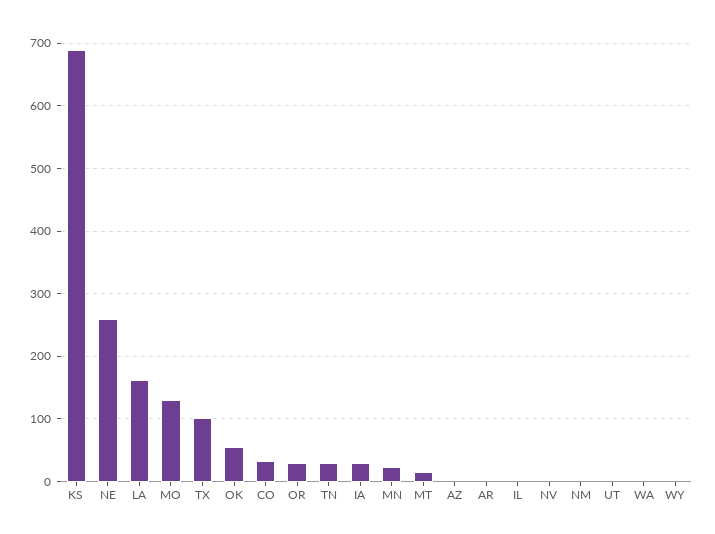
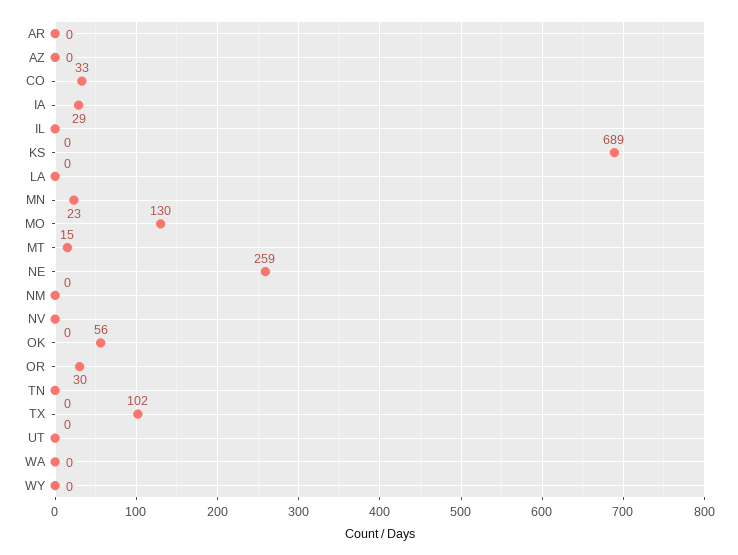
  {
    "KS": 689,
    "NE": 259,
-   "LA": 160,
+   "LA": 0,
    "MO": 130,
    "TX": 102,
    "OK": 56,
    "CO": 33,
    "OR": 30,
-   "TN": 30,
+   "TN": 0,
    "IA": 29,
    "MN": 23,
    "MT": 15,
    "AZ": 0,
    "AR": 0,
    "IL": 0,
    "NV": 0,
    "NM": 0,
    "UT": 0,
    "WA": 0,
    "WY": 0
  }

